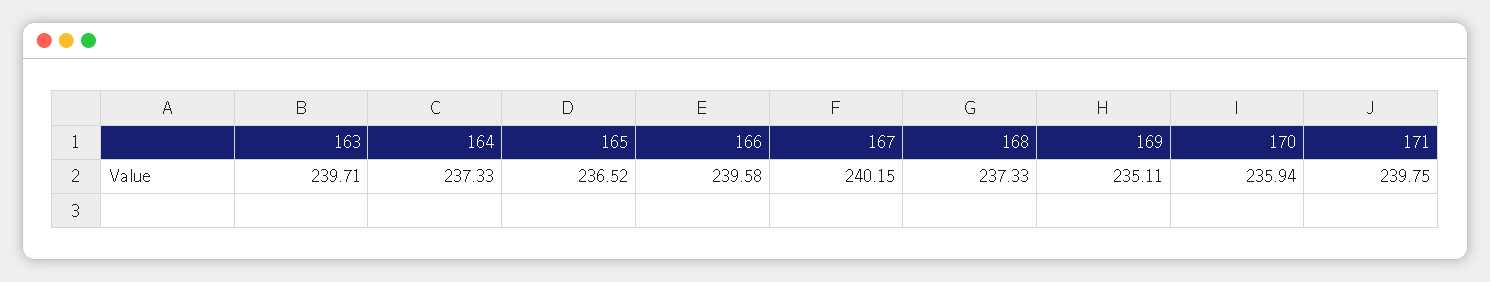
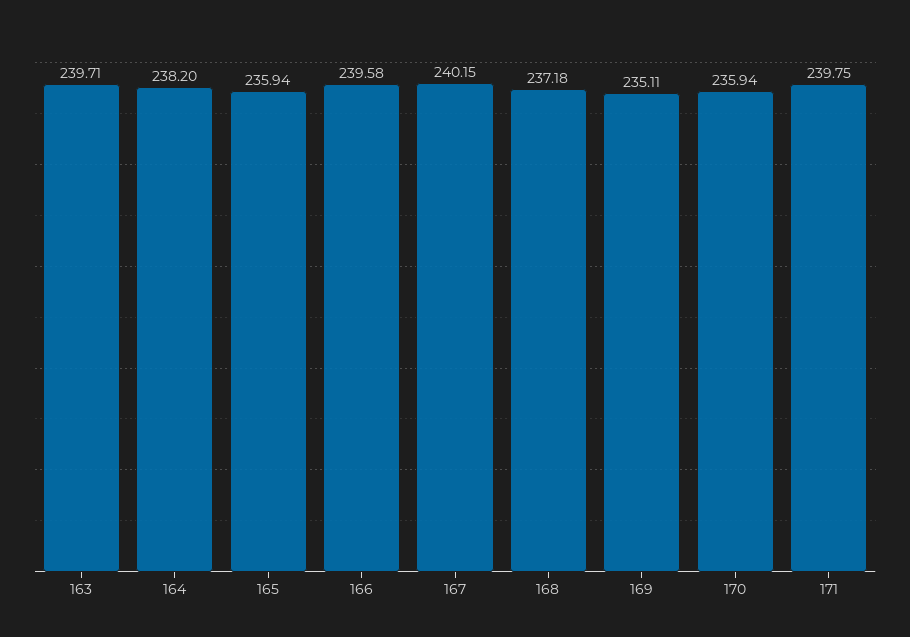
  {
    "163": 239.71,
-   "164": 237.33,
+   "164": 238.2,
-   "165": 236.52,
+   "165": 235.94,
    "166": 239.58,
    "167": 240.15,
-   "168": 237.33,
+   "168": 237.18,
    "169": 235.11,
    "170": 235.94,
    "171": 239.75
  }

